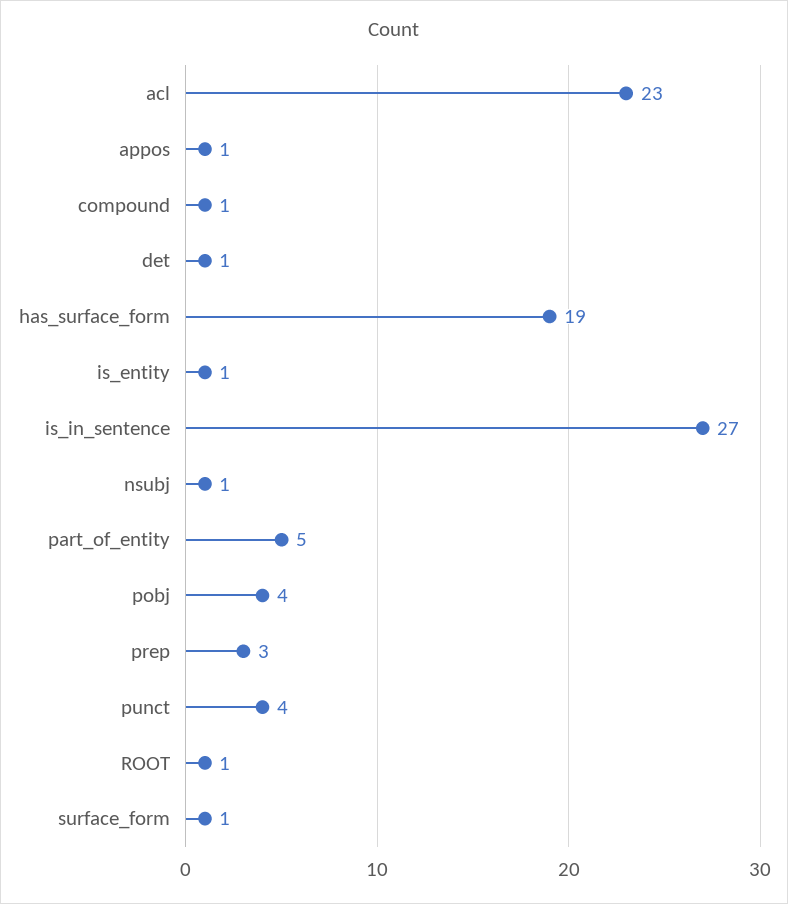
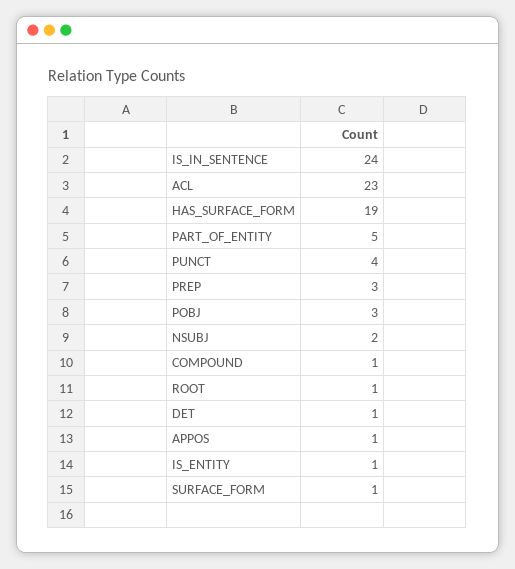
  {
    "acl": 23,
    "appos": 1,
    "compound": 1,
    "det": 1,
    "has_surface_form": 19,
    "is_entity": 1,
-   "is_in_sentence": 27,
+   "is_in_sentence": 24,
-   "nsubj": 1,
+   "nsubj": 2,
    "part_of_entity": 5,
-   "pobj": 4,
+   "pobj": 3,
    "prep": 3,
    "punct": 4,
    "ROOT": 1,
    "surface_form": 1
  }

